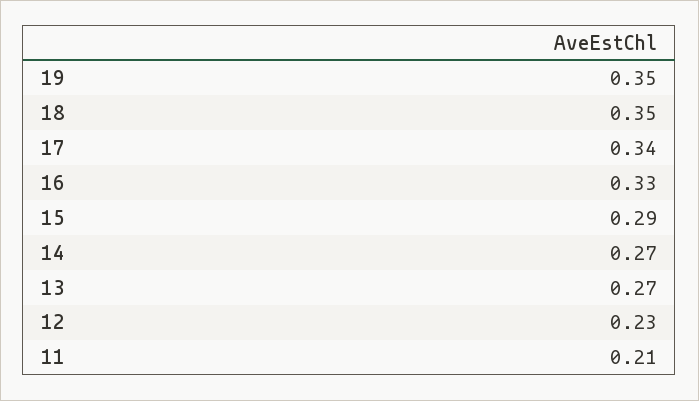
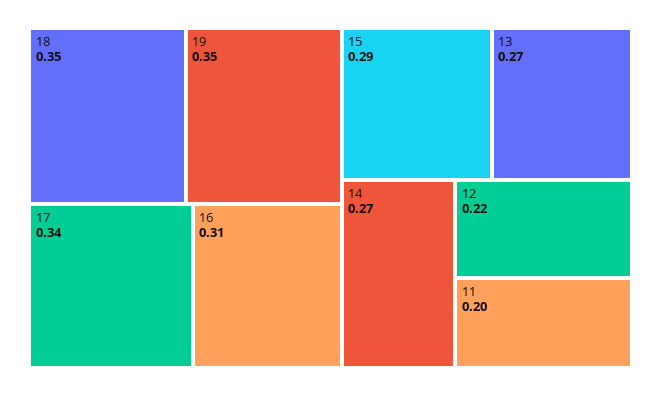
  {
    "19": 0.35,
    "18": 0.35,
    "17": 0.34,
-   "16": 0.33,
+   "16": 0.31,
    "15": 0.29,
    "14": 0.27,
    "13": 0.27,
-   "12": 0.23,
+   "12": 0.22,
-   "11": 0.21
+   "11": 0.2
  }

